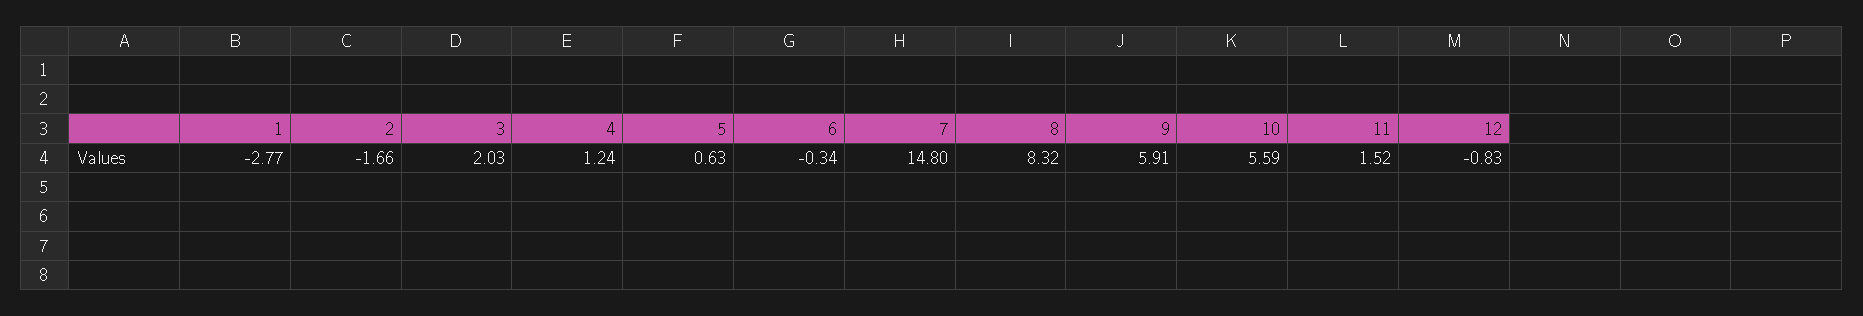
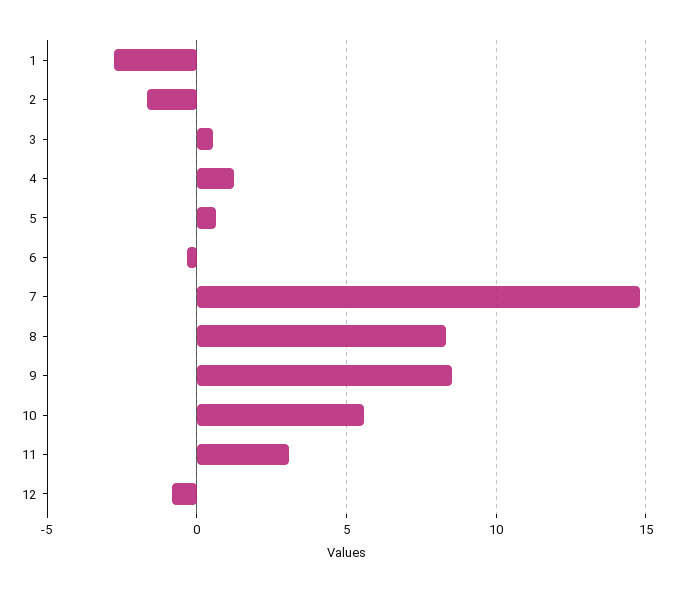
  {
    "1": -2.77,
    "2": -1.66,
-   "3": 2.03,
+   "3": 0.5,
    "4": 1.24,
    "5": 0.63,
    "6": -0.34,
    "7": 14.8,
    "8": 8.32,
-   "9": 5.91,
+   "9": 8.5,
    "10": 5.59,
-   "11": 1.52,
+   "11": 3,
    "12": -0.83
  }

